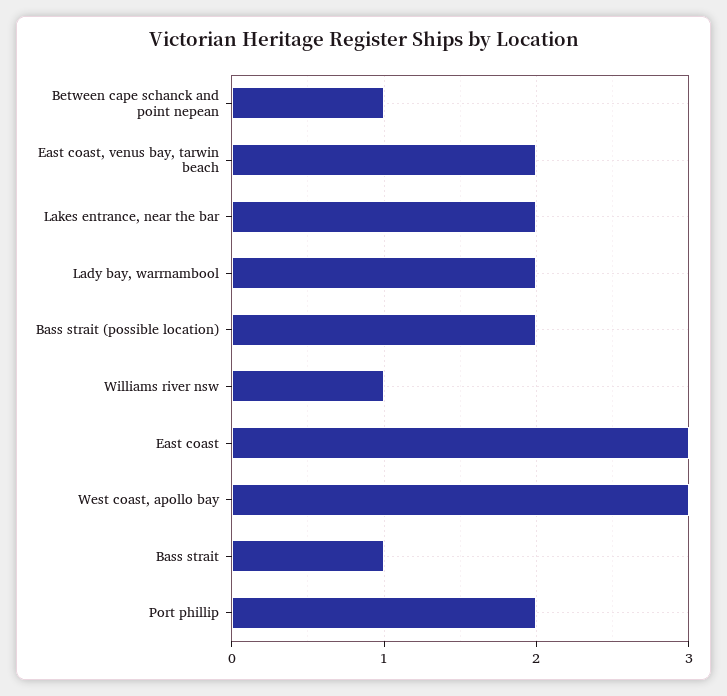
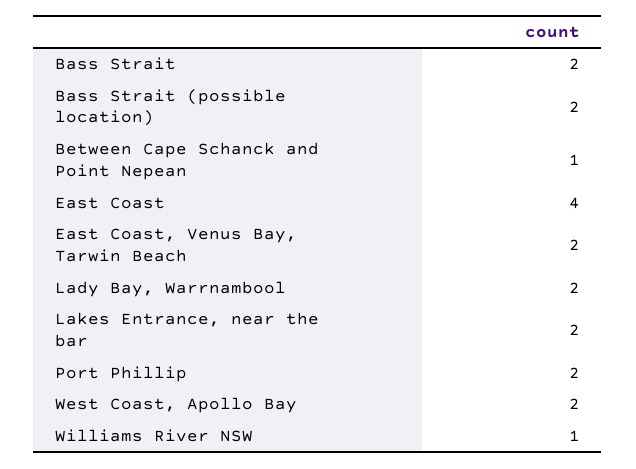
  {
    "Between cape schanck and point nepean": 1,
    "East coast, venus bay, tarwin beach": 2,
    "Lakes entrance, near the bar": 2,
    "Lady bay, warrnambool": 2,
    "Bass strait (possible location)": 2,
    "Williams river nsw": 1,
-   "East coast": 3,
+   "East coast": 4,
-   "West coast, apollo bay": 3,
+   "West coast, apollo bay": 2,
-   "Bass strait": 1,
+   "Bass strait": 2,
    "Port phillip": 2
  }

